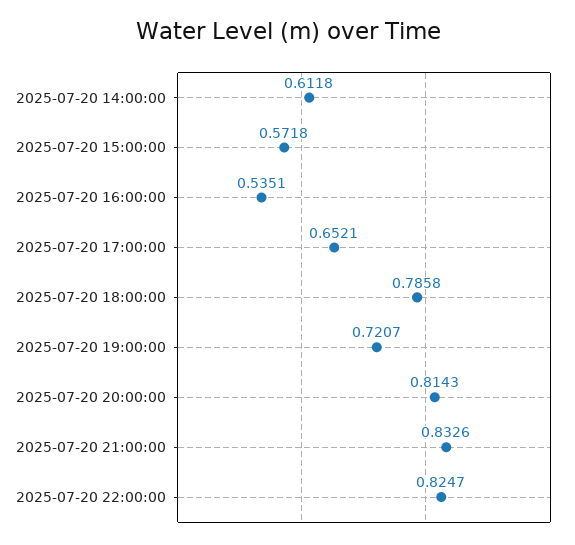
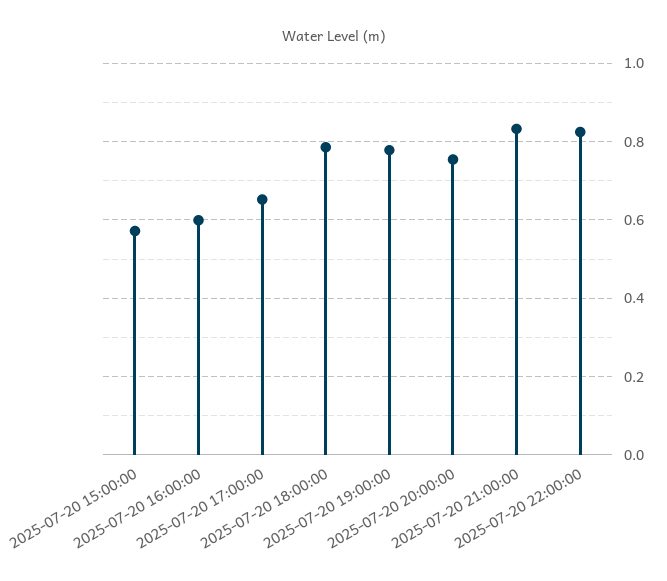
  {
-   "2025-07-20 14:00:00": 0.6118,
    "2025-07-20 15:00:00": 0.5718,
-   "2025-07-20 16:00:00": 0.5351,
+   "2025-07-20 16:00:00": 0.6,
    "2025-07-20 17:00:00": 0.6521,
    "2025-07-20 18:00:00": 0.7858,
-   "2025-07-20 19:00:00": 0.7207,
+   "2025-07-20 19:00:00": 0.78,
-   "2025-07-20 20:00:00": 0.8143,
+   "2025-07-20 20:00:00": 0.76,
    "2025-07-20 21:00:00": 0.8326,
    "2025-07-20 22:00:00": 0.8247
  }

